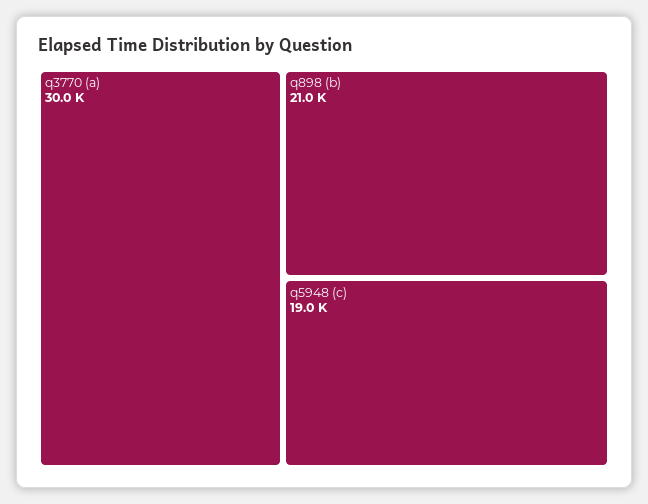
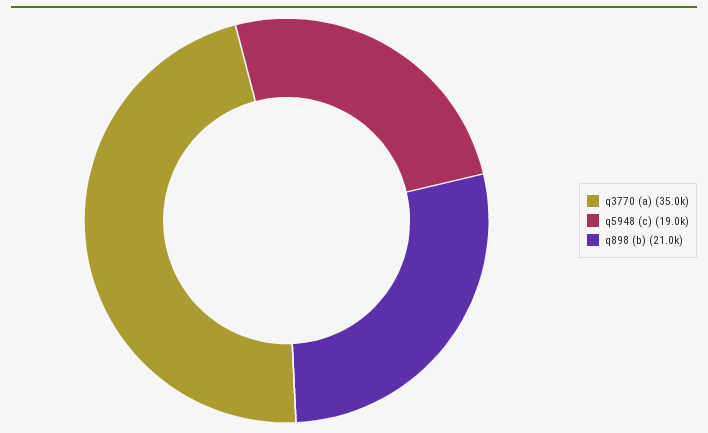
  {
-   "q3770 (a)": 30000,
+   "q3770 (a)": 35000,
    "q898 (b)": 21000,
    "q5948 (c)": 19000
  }

